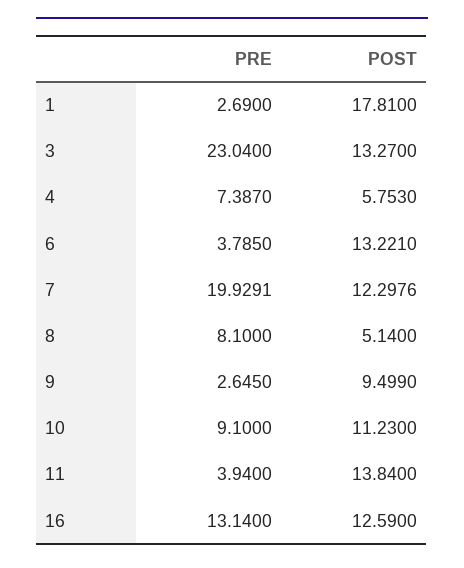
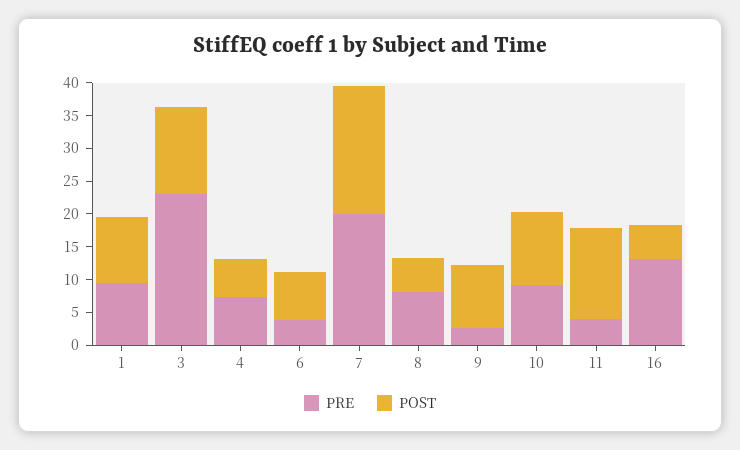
  {
    "PRE": {
-     "1": 2.69,
+     "1": 10,
      "3": 23.04,
      "4": 7.387,
      "6": 3.785,
      "7": 19.9291,
      "8": 8.1,
      "9": 2.645,
      "10": 9.1,
      "11": 3.94,
      "16": 13.14
    },
    "POST": {
-     "1": 17.81,
+     "1": 10,
      "3": 13.27,
      "4": 5.753,
-     "6": 13.221,
+     "6": 7.5,
-     "7": 12.2976,
+     "7": 20,
      "8": 5.14,
      "9": 9.499,
      "10": 11.23,
      "11": 13.84,
-     "16": 12.59
+     "16": 5
    }
  }

